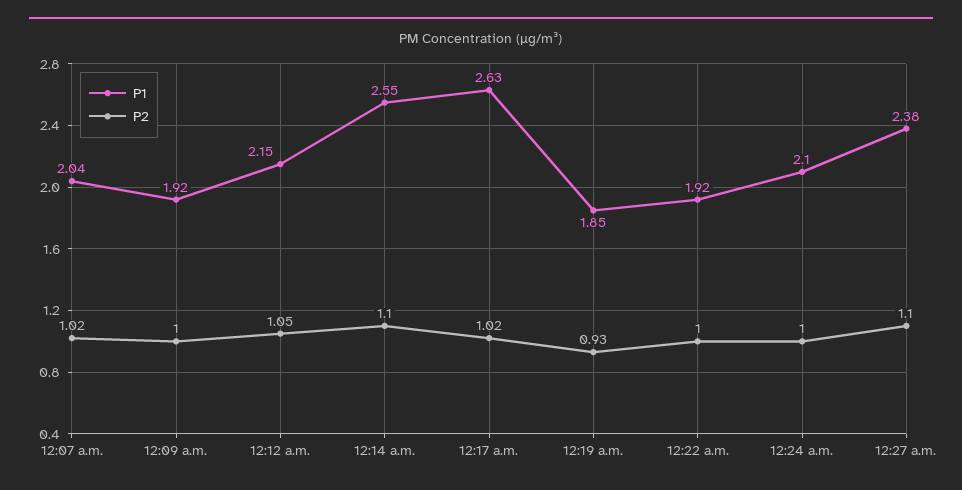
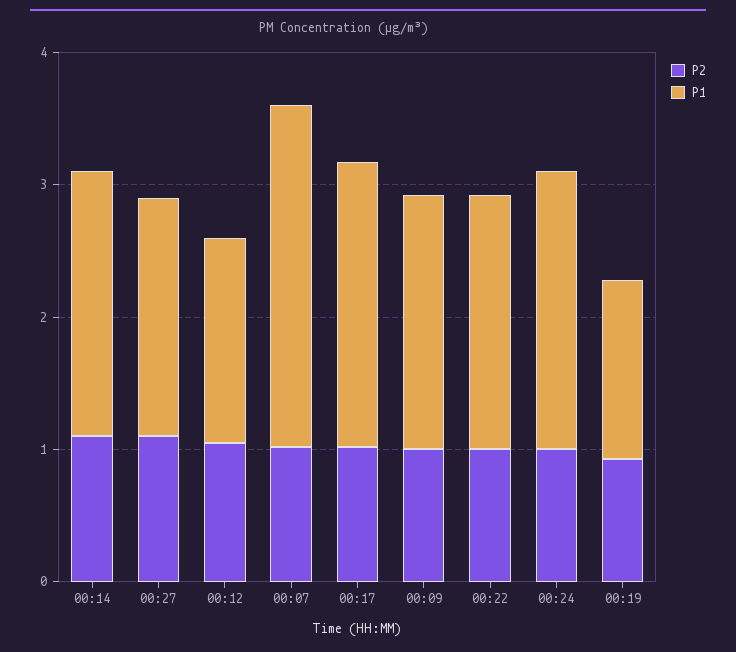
  {
    "P1": {
-     "12:07 a.m.": 2.04,
+     "12:07 a.m.": 2.6,
      "12:09 a.m.": 1.92,
-     "12:12 a.m.": 2.15,
+     "12:12 a.m.": 1.6,
-     "12:14 a.m.": 2.55,
+     "12:14 a.m.": 2,
-     "12:17 a.m.": 2.63,
+     "12:17 a.m.": 2.2,
-     "12:19 a.m.": 1.85,
+     "12:19 a.m.": 1.4,
      "12:22 a.m.": 1.92,
      "12:24 a.m.": 2.1,
-     "12:27 a.m.": 2.38
+     "12:27 a.m.": 1.8
    },
    "P2": {
      "12:07 a.m.": 1.02,
      "12:09 a.m.": 1,
      "12:12 a.m.": 1.05,
      "12:14 a.m.": 1.1,
      "12:17 a.m.": 1.02,
      "12:19 a.m.": 0.93,
      "12:22 a.m.": 1,
      "12:24 a.m.": 1,
      "12:27 a.m.": 1.1
    }
  }

